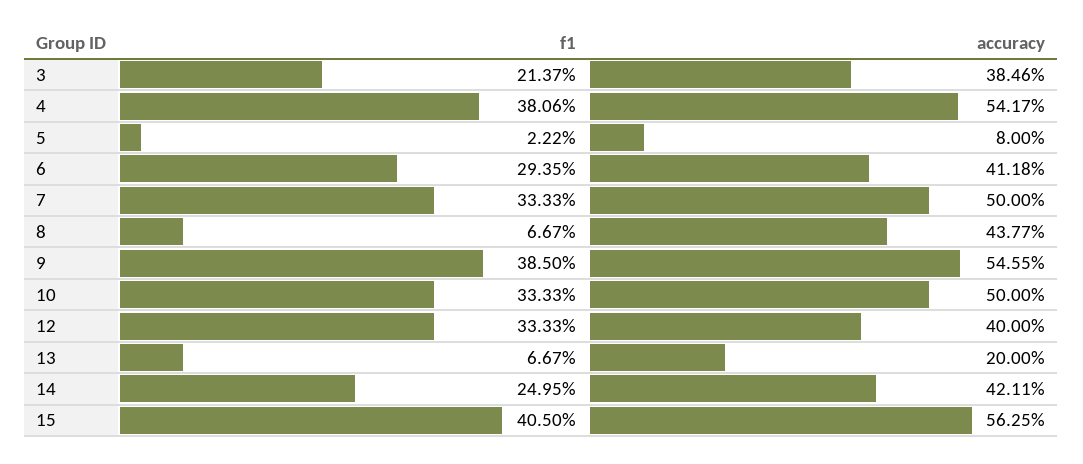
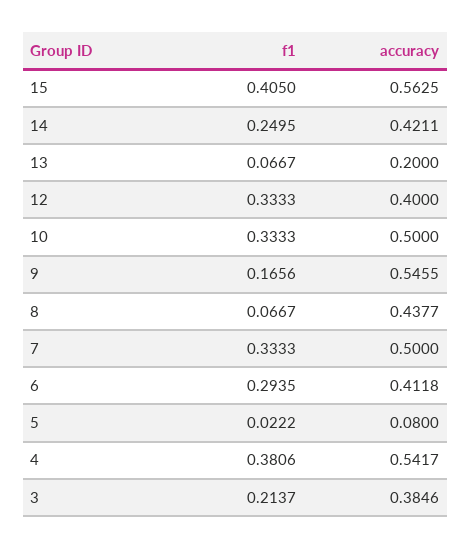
  {
    "f1": {
      "3": 0.2137,
      "4": 0.3806,
      "5": 0.0222,
      "6": 0.2935,
      "7": 0.3333,
      "8": 0.0667,
-     "9": 0.385,
+     "9": 0.1656,
      "10": 0.3333,
      "12": 0.3333,
      "13": 0.0667,
      "14": 0.2495,
      "15": 0.405
    },
    "accuracy": {
      "3": 0.3846,
      "4": 0.5417,
      "5": 0.08,
      "6": 0.4118,
      "7": 0.5,
      "8": 0.4377,
      "9": 0.5455,
      "10": 0.5,
      "12": 0.4,
      "13": 0.2,
      "14": 0.4211,
      "15": 0.5625
    }
  }

